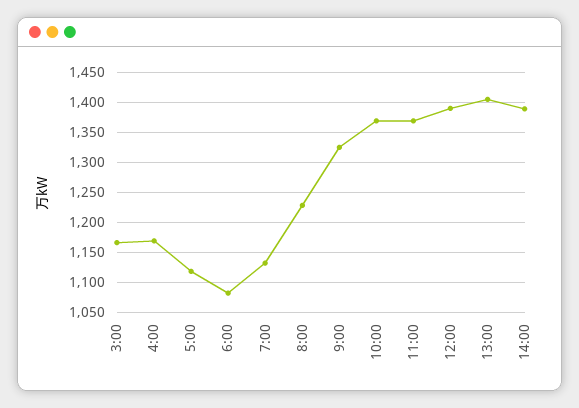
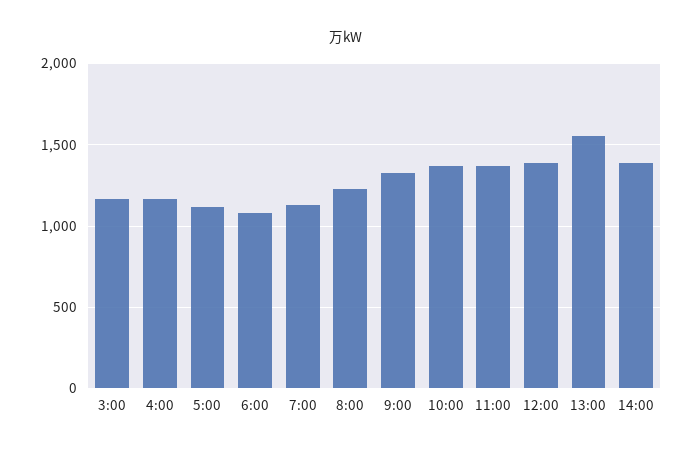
  {
    "3:00": 1175,
    "4:00": 1175,
    "5:00": 1125,
    "6:00": 1075,
    "7:00": 1125,
    "8:00": 1225,
    "9:00": 1325,
    "10:00": 1375,
    "11:00": 1375,
    "12:00": 1400,
-   "13:00": 1400,
+   "13:00": 1550,
    "14:00": 1400
  }

